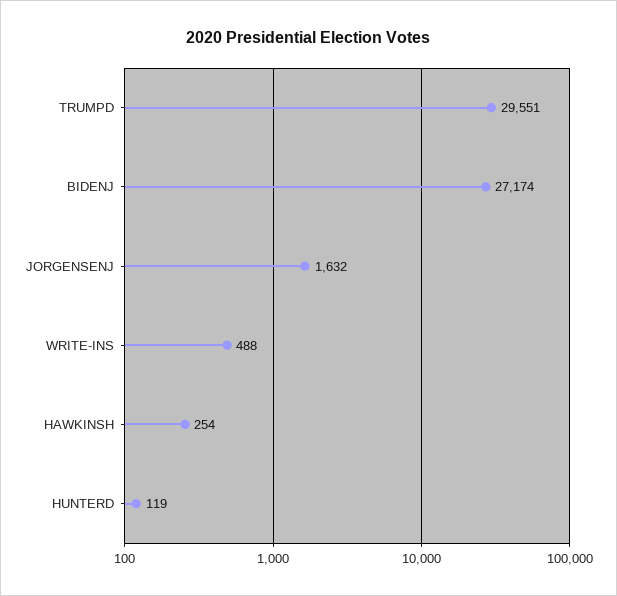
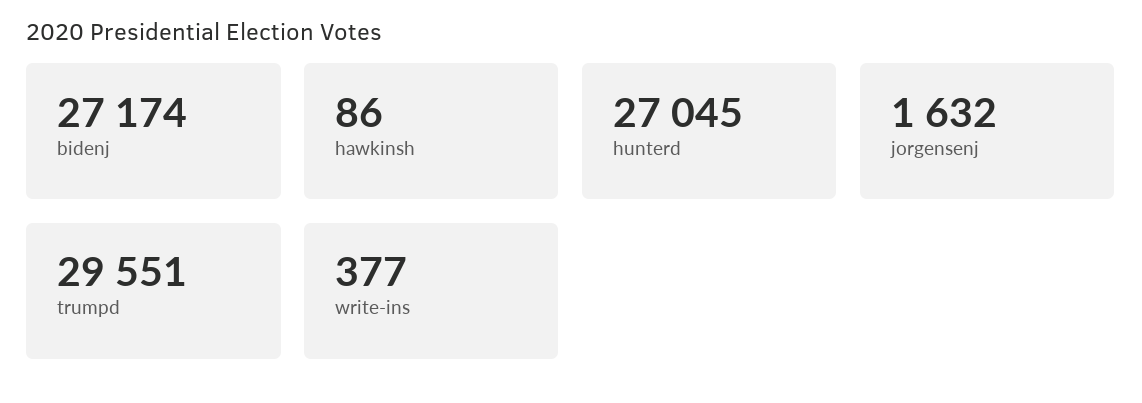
  {
    "TRUMPD": 29551,
    "BIDENJ": 27174,
    "JORGENSENJ": 1632,
-   "WRITE-INS": 488,
+   "WRITE-INS": 377,
-   "HAWKINSH": 254,
+   "HAWKINSH": 86,
-   "HUNTERD": 119
+   "HUNTERD": 27045
  }

